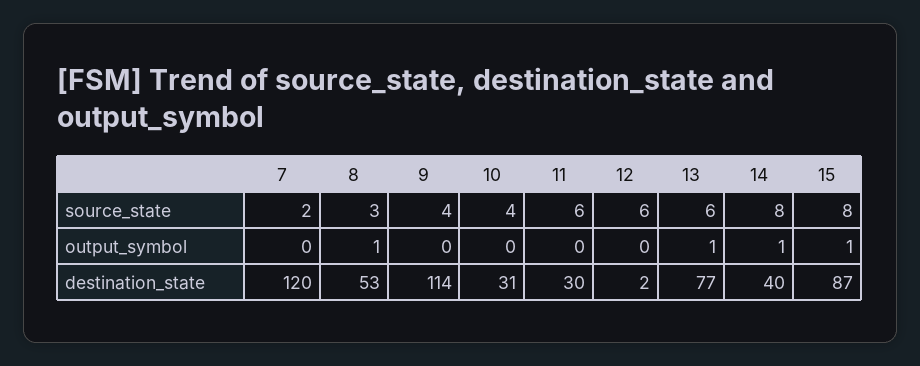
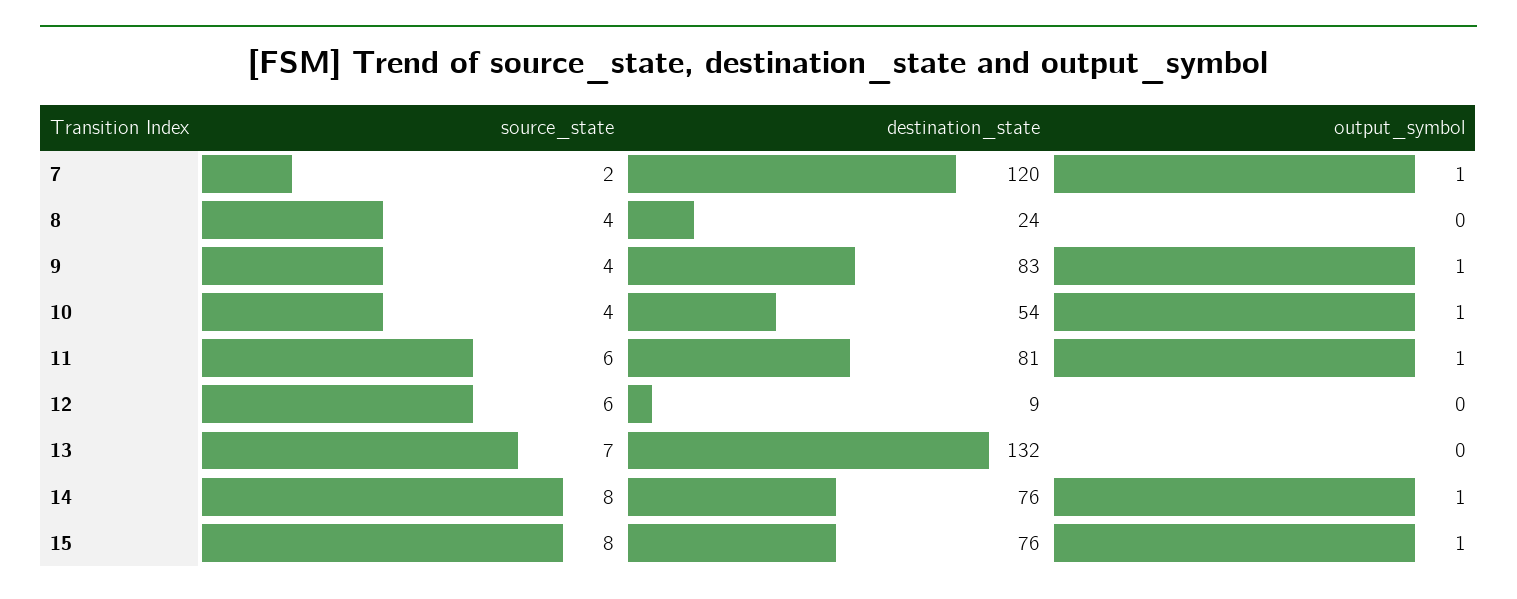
  {
    "7": {
      "source_state": 2,
-     "output_symbol": 0,
+     "output_symbol": 1,
      "destination_state": 120
    },
    "8": {
-     "source_state": 3,
+     "source_state": 4,
-     "output_symbol": 1,
+     "output_symbol": 0,
-     "destination_state": 53
+     "destination_state": 24
    },
    "9": {
      "source_state": 4,
-     "output_symbol": 0,
+     "output_symbol": 1,
-     "destination_state": 114
+     "destination_state": 83
    },
    "10": {
      "source_state": 4,
-     "output_symbol": 0,
+     "output_symbol": 1,
-     "destination_state": 31
+     "destination_state": 54
    },
    "11": {
      "source_state": 6,
-     "output_symbol": 0,
+     "output_symbol": 1,
-     "destination_state": 30
+     "destination_state": 81
    },
    "12": {
      "source_state": 6,
      "output_symbol": 0,
-     "destination_state": 2
+     "destination_state": 9
    },
    "13": {
-     "source_state": 6,
+     "source_state": 7,
-     "output_symbol": 1,
+     "output_symbol": 0,
-     "destination_state": 77
+     "destination_state": 132
    },
    "14": {
      "source_state": 8,
      "output_symbol": 1,
-     "destination_state": 40
+     "destination_state": 76
    },
    "15": {
      "source_state": 8,
      "output_symbol": 1,
-     "destination_state": 87
+     "destination_state": 76
    }
  }

